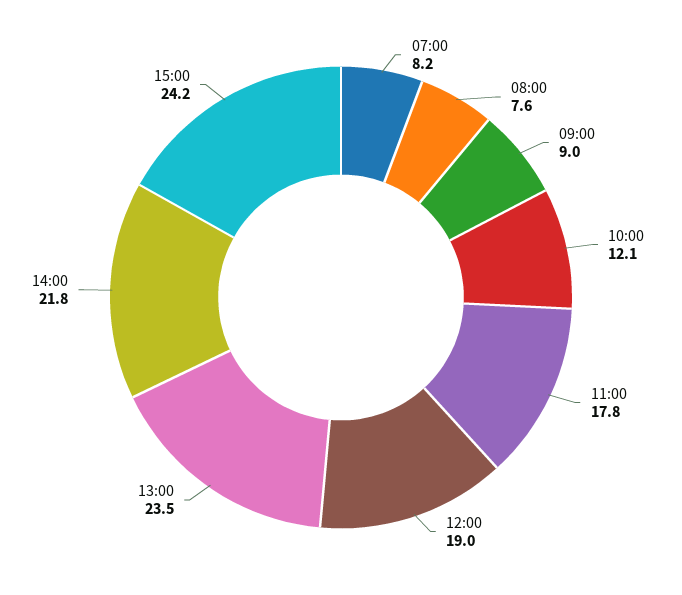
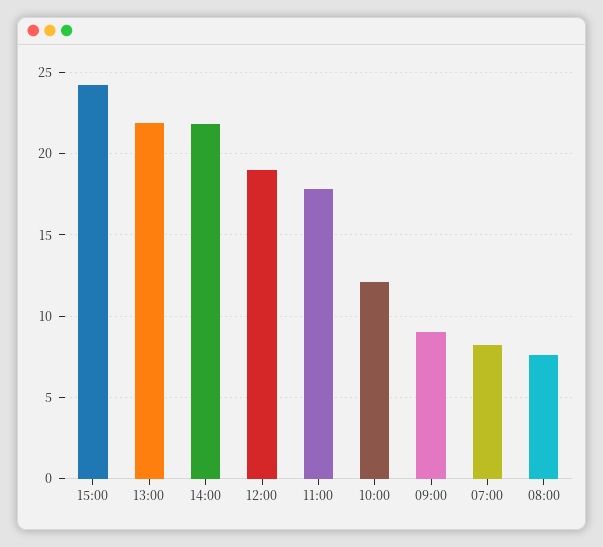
  {
    "07:00": 8.2,
    "08:00": 7.6,
    "09:00": 9,
    "10:00": 12.1,
    "11:00": 17.8,
    "12:00": 19,
-   "13:00": 23.5,
+   "13:00": 22,
    "14:00": 21.8,
    "15:00": 24.2
  }

